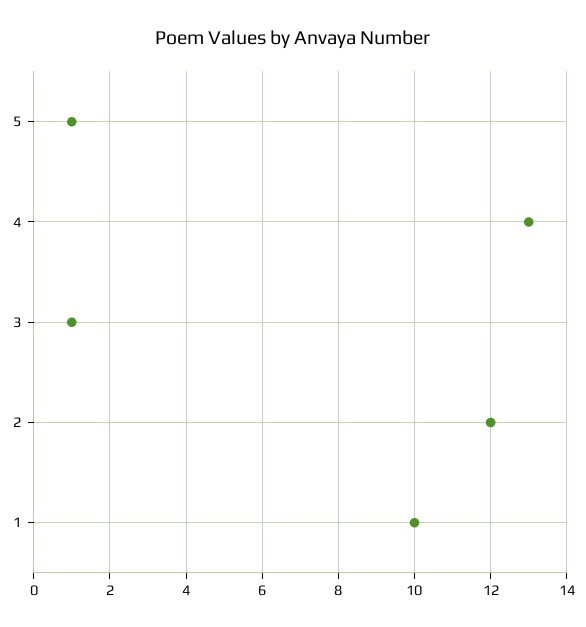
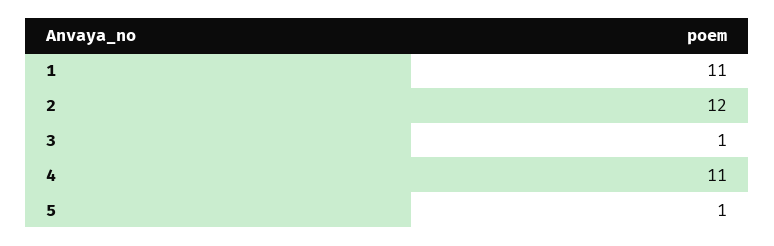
  {
    "5": 1,
-   "4": 13,
+   "4": 11,
    "3": 1,
    "2": 12,
-   "1": 10
+   "1": 11
  }

